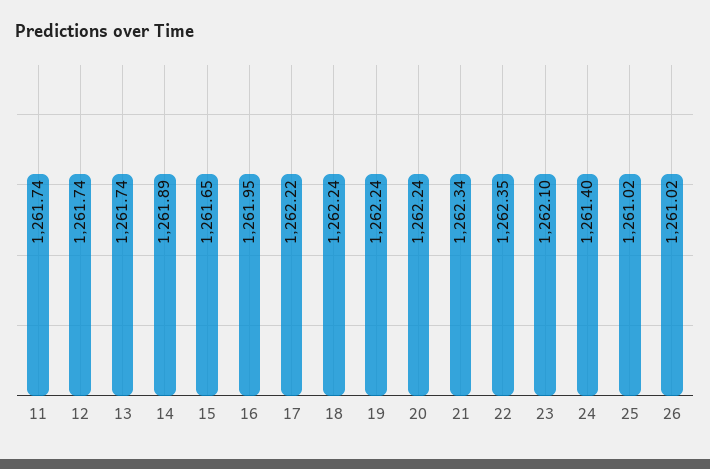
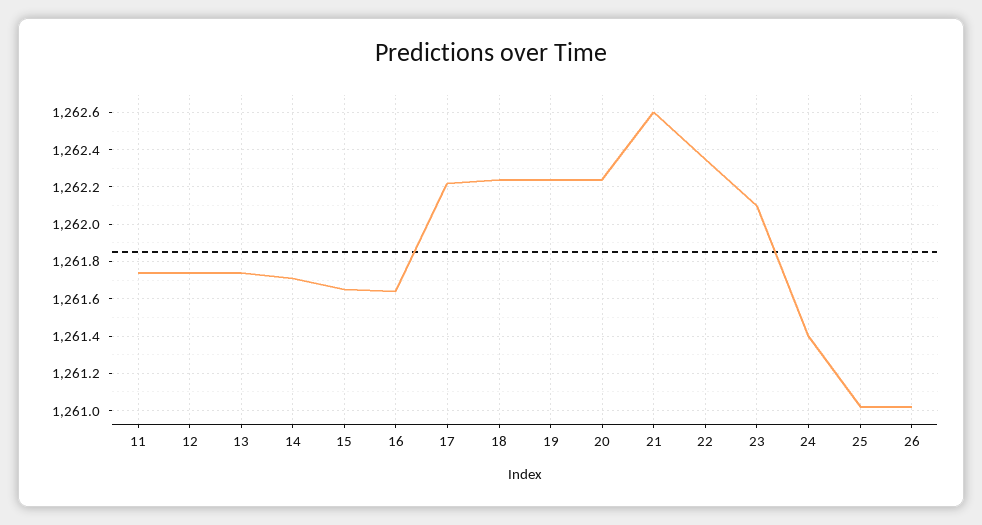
  {
    "11": 1261.74,
    "12": 1261.74,
    "13": 1261.74,
-   "14": 1261.89,
+   "14": 1261.7,
    "15": 1261.65,
-   "16": 1261.95,
+   "16": 1261.65,
    "17": 1262.22,
    "18": 1262.24,
    "19": 1262.24,
    "20": 1262.24,
-   "21": 1262.34,
+   "21": 1262.6,
    "22": 1262.35,
    "23": 1262.1,
    "24": 1261.4,
    "25": 1261.02,
    "26": 1261.02
  }

